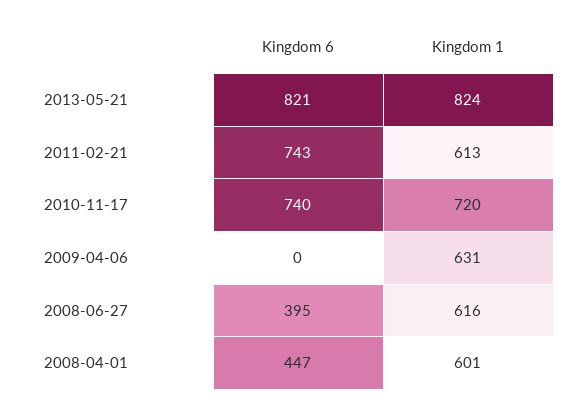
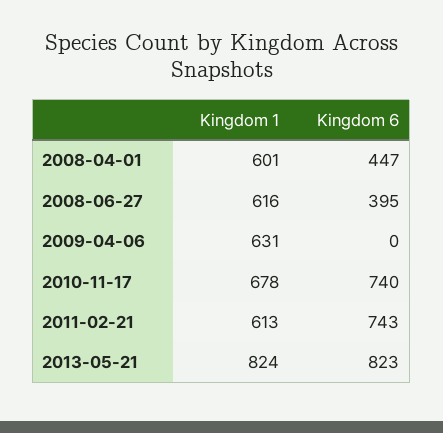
  {
    "Kingdom 6": {
-     "2013-05-21": 821,
+     "2013-05-21": 823,
      "2011-02-21": 743,
      "2010-11-17": 740,
      "2009-04-06": 0,
      "2008-06-27": 395,
      "2008-04-01": 447
    },
    "Kingdom 1": {
      "2013-05-21": 824,
      "2011-02-21": 613,
-     "2010-11-17": 720,
+     "2010-11-17": 678,
      "2009-04-06": 631,
      "2008-06-27": 616,
      "2008-04-01": 601
    }
  }

